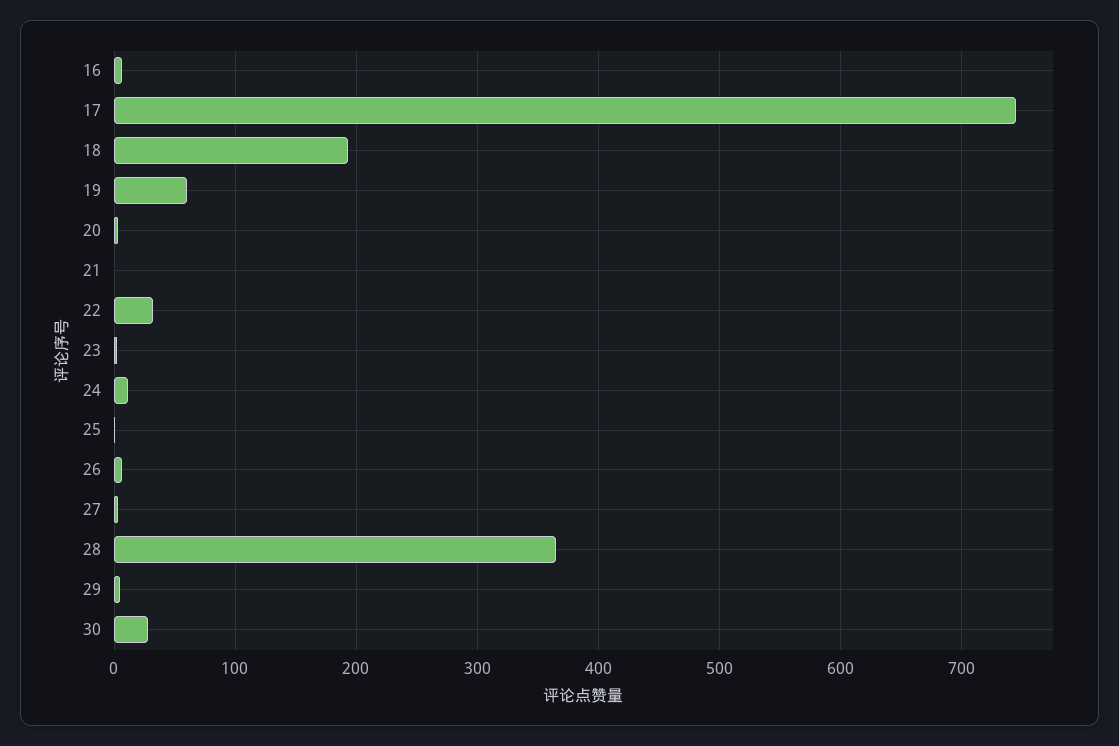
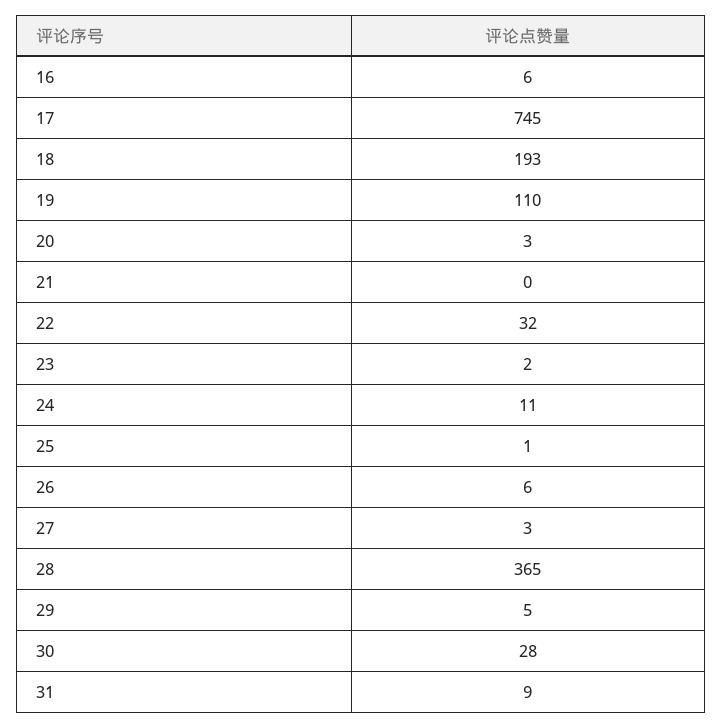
  {
    "16": 6,
    "17": 745,
    "18": 193,
-   "19": 60,
+   "19": 110,
    "20": 3,
    "21": 0,
    "22": 32,
    "23": 2,
    "24": 11,
    "25": 1,
    "26": 6,
    "27": 3,
    "28": 365,
    "29": 5,
-   "30": 28
+   "30": 28,
+   "31": 9
  }

